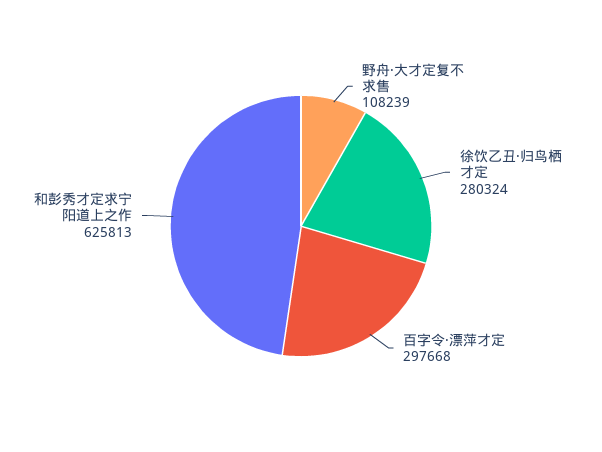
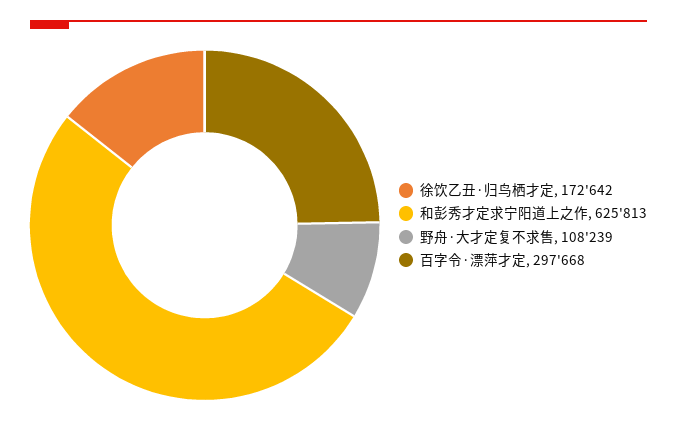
  {
    "野舟·大才定复不求售": 108239,
-   "徐饮乙丑·归鸟栖才定": 280324,
+   "徐饮乙丑·归鸟栖才定": 172642,
    "百字令·漂萍才定": 297668,
    "和彭秀才定求宁阳道上之作": 625813
  }

